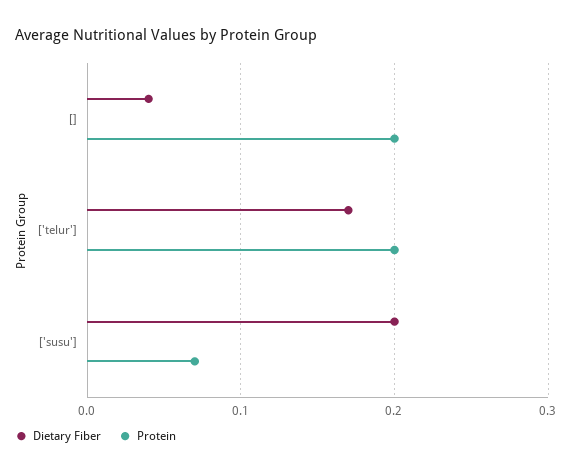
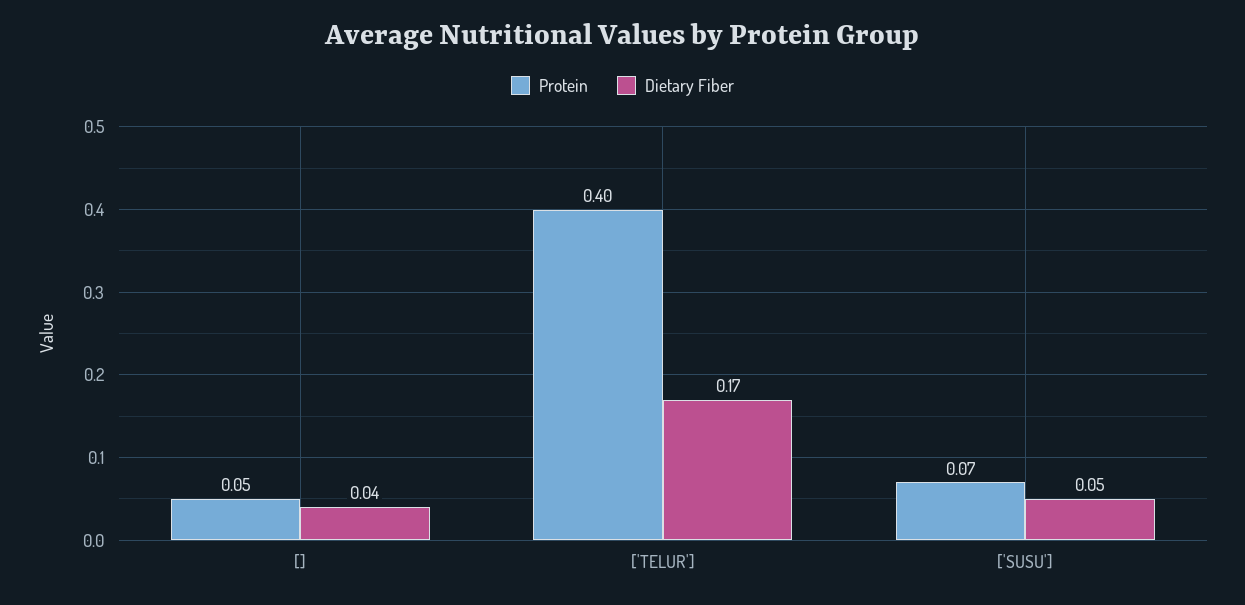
  {
    "Dietary Fiber": {
      "[]": 0.04,
      "['telur']": 0.17,
-     "['susu']": 0.2
+     "['susu']": 0.05
    },
    "Protein": {
-     "[]": 0.2,
+     "[]": 0.05,
-     "['telur']": 0.2,
+     "['telur']": 0.4,
      "['susu']": 0.07
    }
  }

